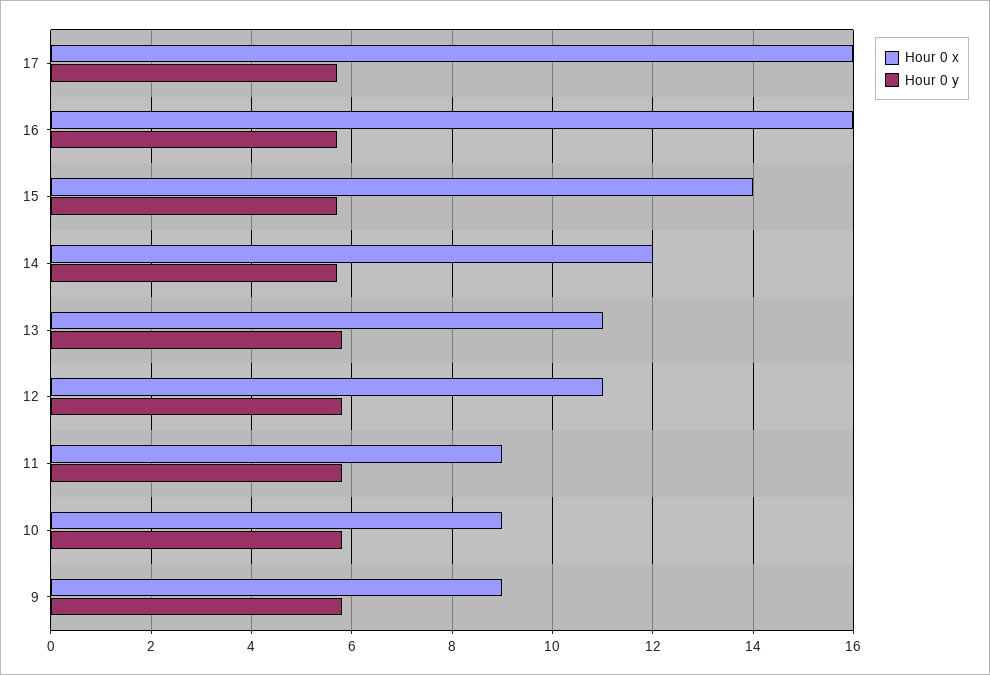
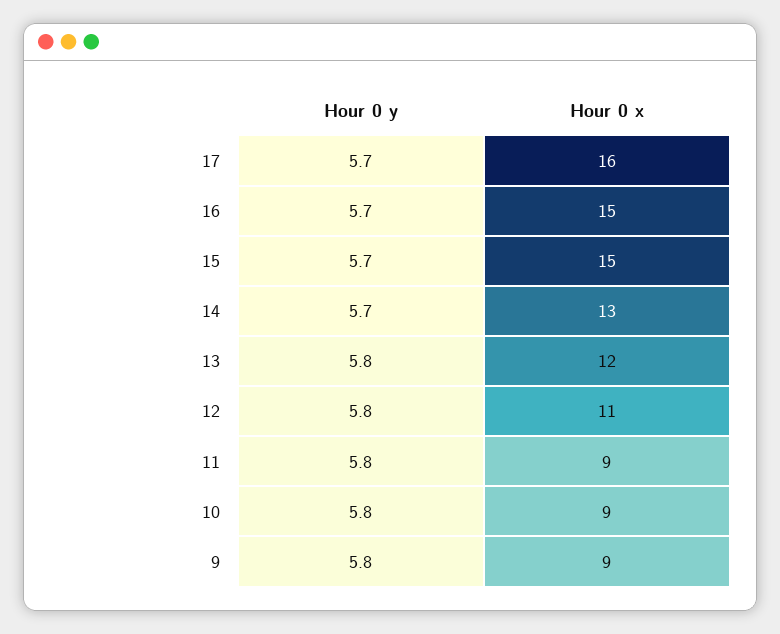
  {
    "Hour 0 x": {
      "17": 16,
-     "16": 16,
+     "16": 15,
-     "15": 14,
+     "15": 15,
-     "14": 12,
+     "14": 13,
-     "13": 11,
+     "13": 12,
      "12": 11,
      "11": 9,
      "10": 9,
      "9": 9
    },
    "Hour 0 y": {
      "17": 5.7,
      "16": 5.7,
      "15": 5.7,
      "14": 5.7,
      "13": 5.8,
      "12": 5.8,
      "11": 5.8,
      "10": 5.8,
      "9": 5.8
    }
  }

